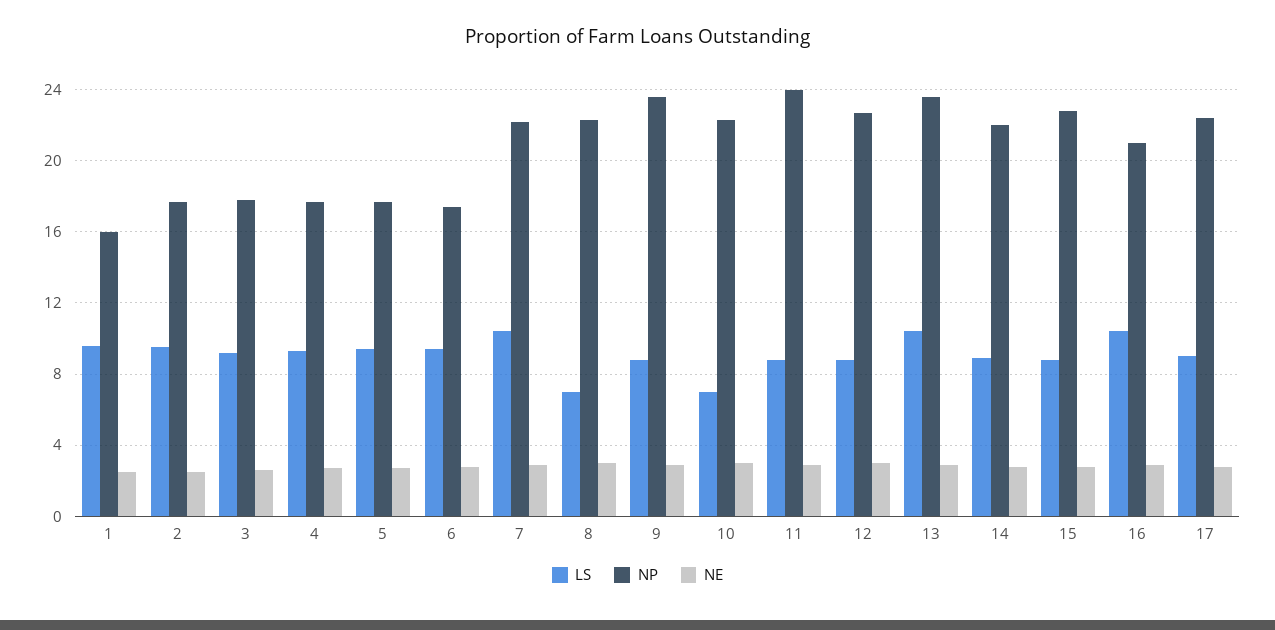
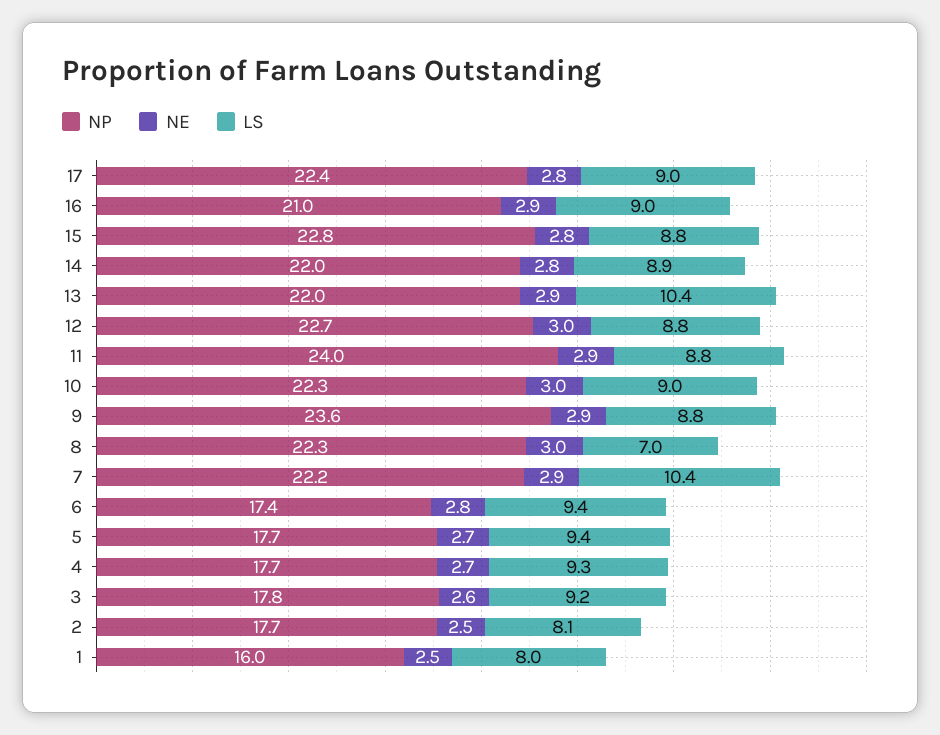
  {
    "LS": {
-     "1": 9.5,
+     "1": 8,
-     "2": 9.5,
+     "2": 8.1,
      "3": 9.2,
      "4": 9.3,
      "5": 9.4,
      "6": 9.4,
      "7": 10.4,
      "8": 7,
      "9": 8.8,
-     "10": 7,
+     "10": 9,
      "11": 8.8,
      "12": 8.8,
      "13": 10.4,
      "14": 8.9,
      "15": 8.8,
-     "16": 10.5,
+     "16": 9,
      "17": 9
    },
    "NP": {
      "1": 16,
      "2": 17.7,
      "3": 17.8,
      "4": 17.7,
      "5": 17.7,
      "6": 17.4,
      "7": 22.2,
      "8": 22.3,
      "9": 23.6,
      "10": 22.3,
      "11": 24,
      "12": 22.7,
-     "13": 23.5,
+     "13": 22,
      "14": 22,
      "15": 22.8,
      "16": 21,
      "17": 22.4
    },
    "NE": {
      "1": 2.5,
      "2": 2.5,
      "3": 2.6,
      "4": 2.7,
      "5": 2.7,
      "6": 2.8,
      "7": 2.9,
      "8": 3,
      "9": 2.9,
      "10": 3,
      "11": 2.9,
      "12": 3,
      "13": 2.9,
      "14": 2.8,
      "15": 2.8,
      "16": 2.9,
      "17": 2.8
    }
  }

